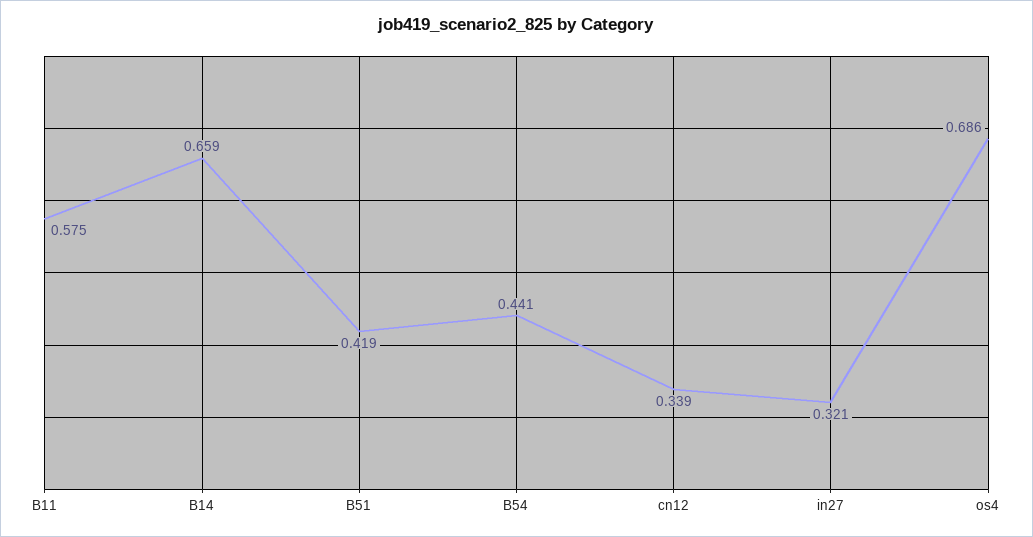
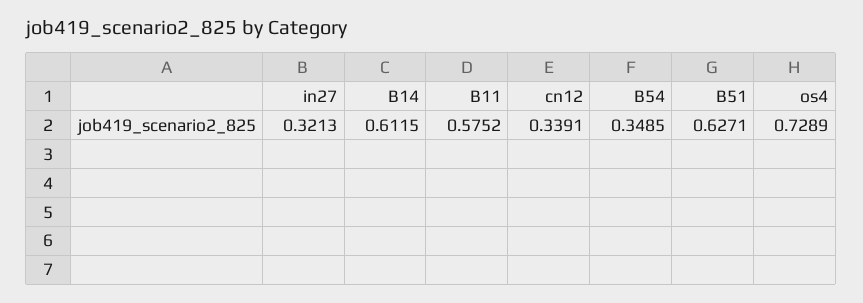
  {
    "B11": 0.5752,
-   "B14": 0.659,
+   "B14": 0.6115,
-   "B51": 0.419,
+   "B51": 0.6271,
-   "B54": 0.441,
+   "B54": 0.3485,
    "cn12": 0.3391,
    "in27": 0.3213,
-   "os4": 0.686
+   "os4": 0.7289
  }

